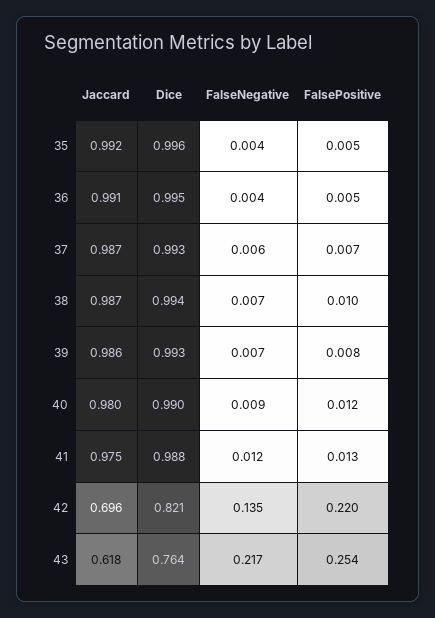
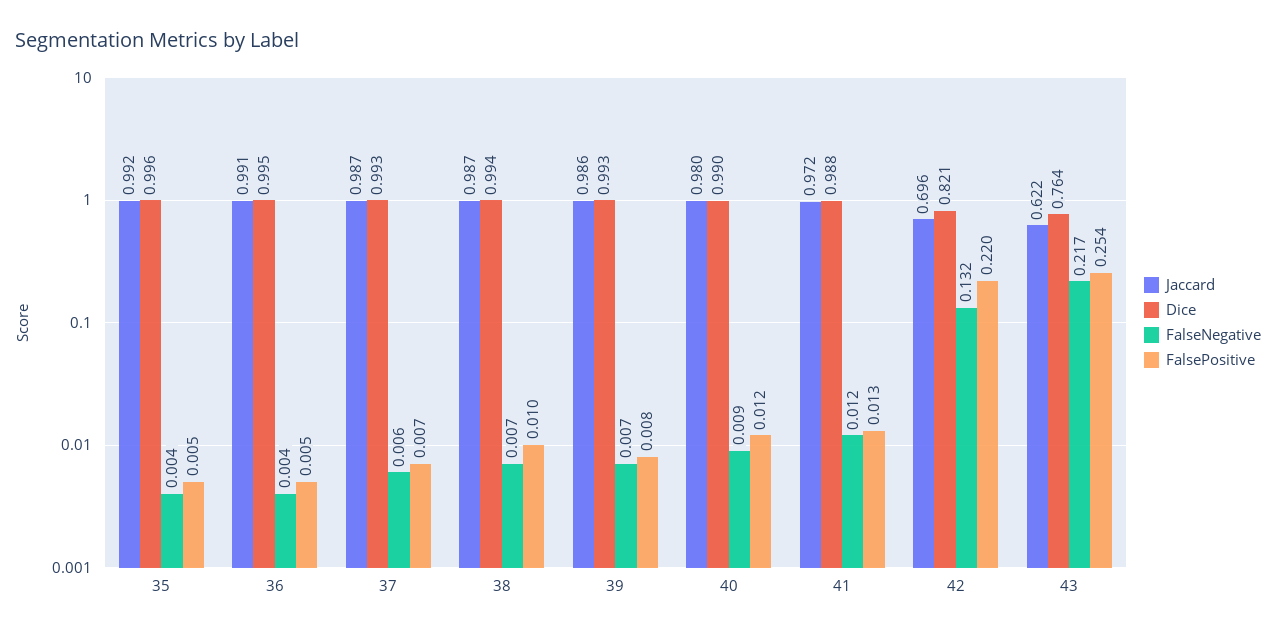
  {
    "Jaccard": {
      "35": 0.992,
      "36": 0.991,
      "37": 0.987,
      "38": 0.987,
      "39": 0.986,
      "40": 0.98,
-     "41": 0.975,
+     "41": 0.972,
      "42": 0.696,
-     "43": 0.618
+     "43": 0.622
    },
    "Dice": {
      "35": 0.996,
      "36": 0.995,
      "37": 0.993,
      "38": 0.994,
      "39": 0.993,
      "40": 0.99,
      "41": 0.988,
      "42": 0.821,
      "43": 0.764
    },
    "FalseNegative": {
      "35": 0.004,
      "36": 0.004,
      "37": 0.006,
      "38": 0.007,
      "39": 0.007,
      "40": 0.009,
      "41": 0.012,
-     "42": 0.135,
+     "42": 0.132,
      "43": 0.217
    },
    "FalsePositive": {
      "35": 0.005,
      "36": 0.005,
      "37": 0.007,
      "38": 0.01,
      "39": 0.008,
      "40": 0.012,
      "41": 0.013,
      "42": 0.22,
      "43": 0.254
    }
  }

